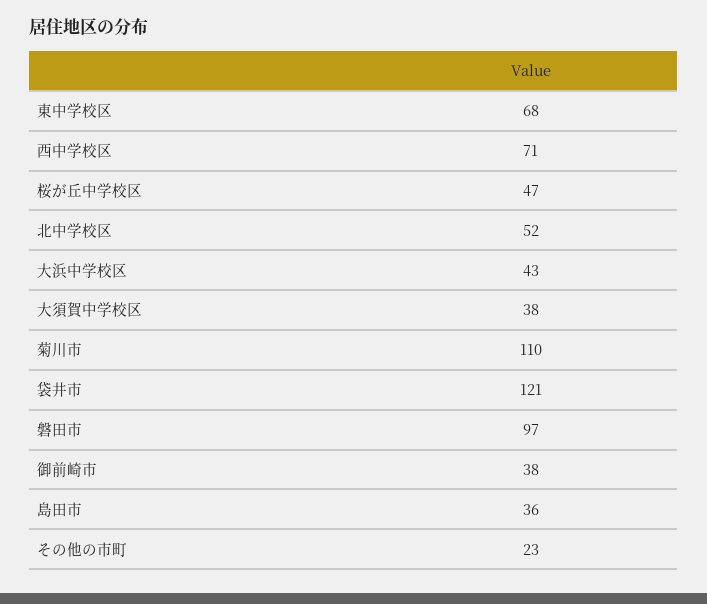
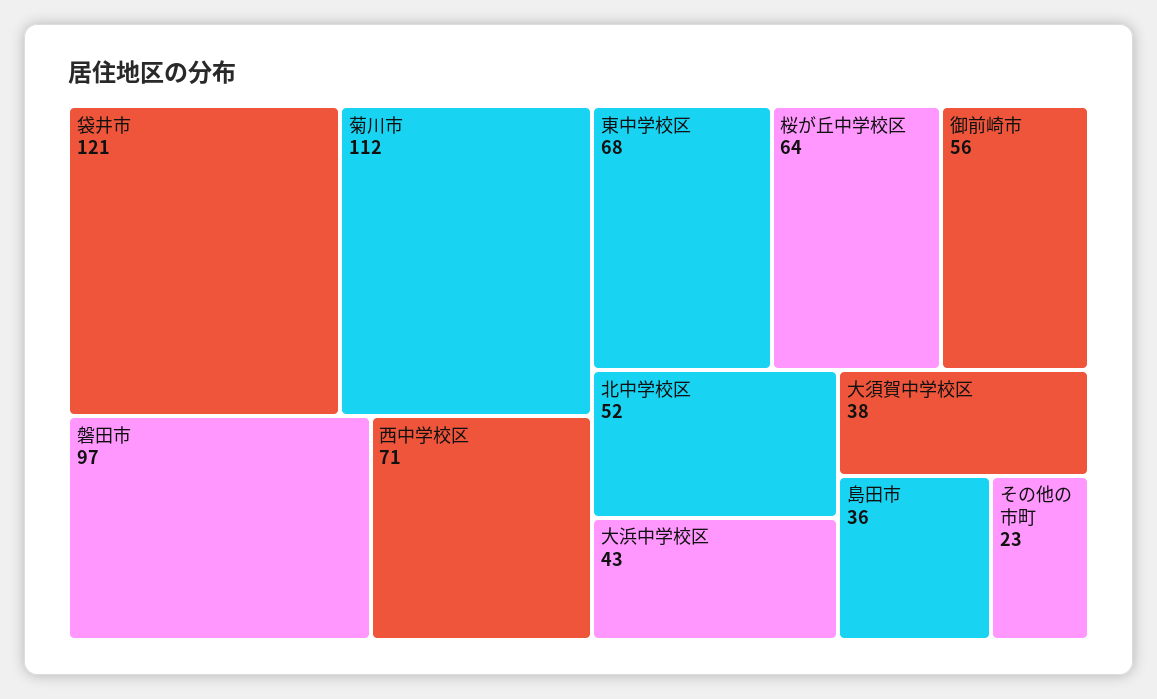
  {
    "東中学校区": 68,
    "西中学校区": 71,
-   "桜が丘中学校区": 47,
+   "桜が丘中学校区": 64,
    "北中学校区": 52,
    "大浜中学校区": 43,
    "大須賀中学校区": 38,
-   "菊川市": 110,
+   "菊川市": 112,
    "袋井市": 121,
    "磐田市": 97,
-   "御前崎市": 38,
+   "御前崎市": 56,
    "島田市": 36,
    "その他の市町": 23
  }

